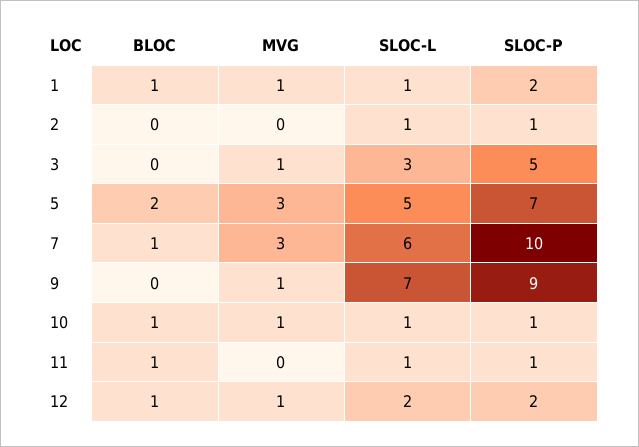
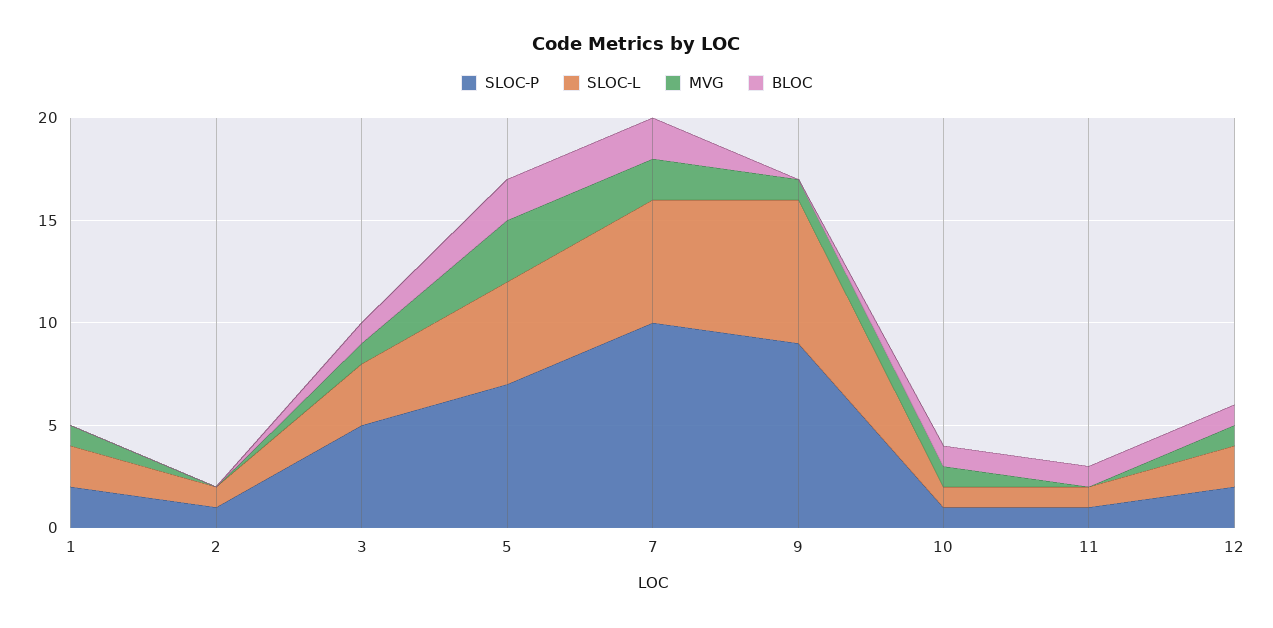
  {
    "BLOC": {
-     "1": 1,
+     "1": 0,
      "2": 0,
-     "3": 0,
+     "3": 1,
      "5": 2,
-     "7": 1,
+     "7": 2,
      "9": 0,
      "10": 1,
      "11": 1,
      "12": 1
    },
    "MVG": {
      "1": 1,
      "2": 0,
      "3": 1,
      "5": 3,
-     "7": 3,
+     "7": 2,
      "9": 1,
      "10": 1,
      "11": 0,
      "12": 1
    },
    "SLOC-L": {
-     "1": 1,
+     "1": 2,
      "2": 1,
      "3": 3,
      "5": 5,
      "7": 6,
      "9": 7,
      "10": 1,
      "11": 1,
      "12": 2
    },
    "SLOC-P": {
      "1": 2,
      "2": 1,
      "3": 5,
      "5": 7,
      "7": 10,
      "9": 9,
      "10": 1,
      "11": 1,
      "12": 2
    }
  }

